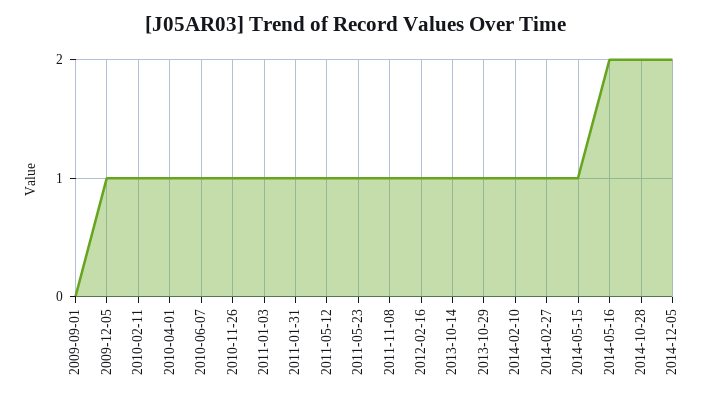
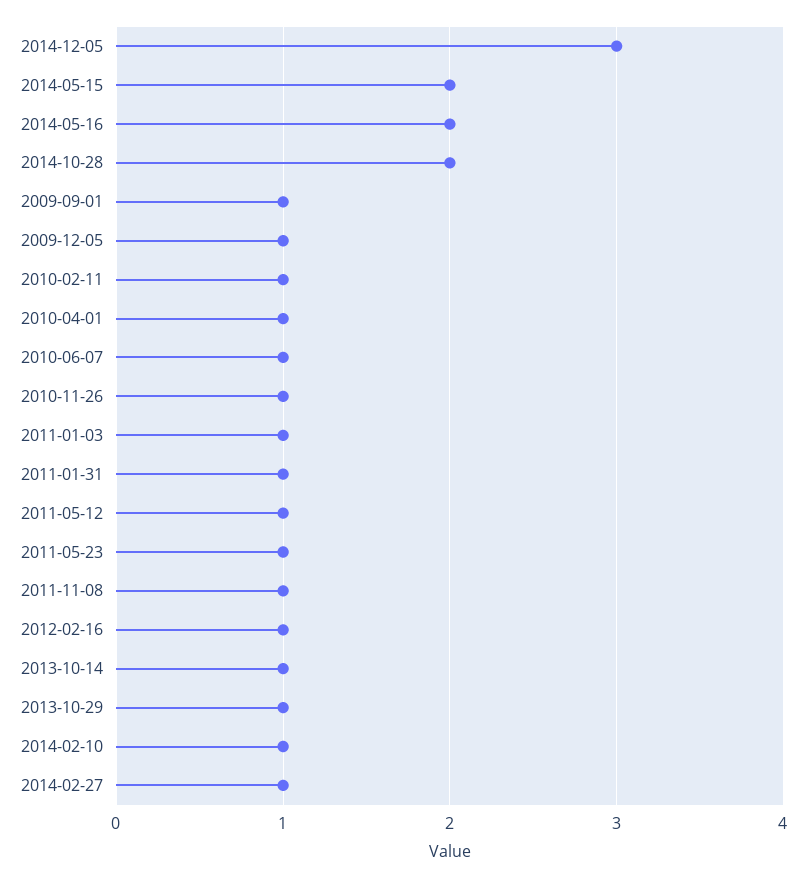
  {
-   "2009-09-01": 0,
+   "2009-09-01": 1,
    "2009-12-05": 1,
    "2010-02-11": 1,
    "2010-04-01": 1,
    "2010-06-07": 1,
    "2010-11-26": 1,
    "2011-01-03": 1,
    "2011-01-31": 1,
    "2011-05-12": 1,
    "2011-05-23": 1,
    "2011-11-08": 1,
    "2012-02-16": 1,
    "2013-10-14": 1,
    "2013-10-29": 1,
    "2014-02-10": 1,
    "2014-02-27": 1,
-   "2014-05-15": 1,
+   "2014-05-15": 2,
    "2014-05-16": 2,
    "2014-10-28": 2,
-   "2014-12-05": 2
+   "2014-12-05": 3
  }

